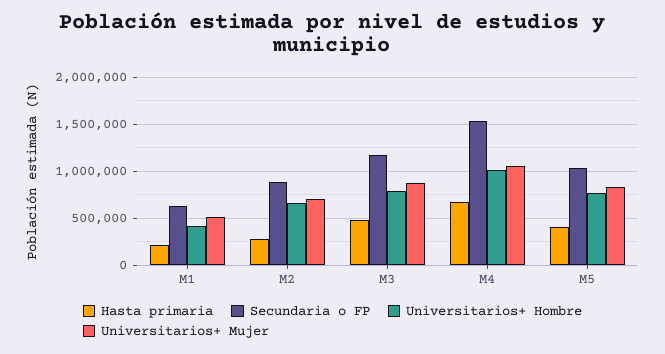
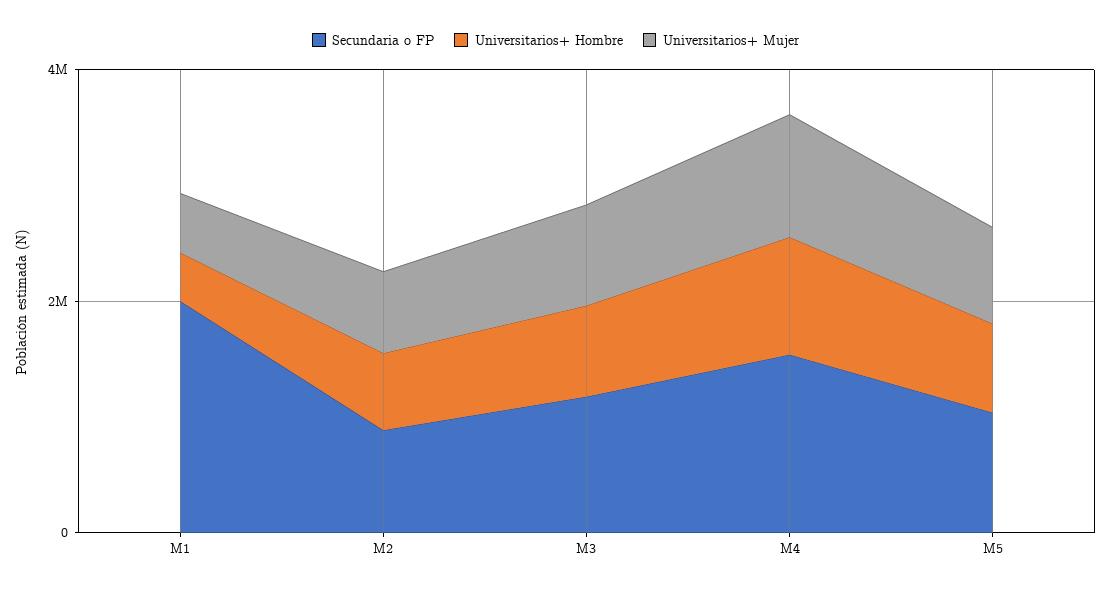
  {
-   "Hasta primaria": {
-     "M1": 200000,
-     "M2": 300000,
-     "M3": 500000,
-     "M4": 700000,
-     "M5": 400000
-   },
    "Secundaria o FP": {
-     "M1": 600000,
+     "M1": 2000000,
      "M2": 900000,
      "M3": 1200000,
      "M4": 1500000,
      "M5": 1000000
    },
    "Universitarios+ Hombre": {
      "M1": 400000,
      "M2": 700000,
      "M3": 800000,
      "M4": 1000000,
      "M5": 800000
    },
    "Universitarios+ Mujer": {
      "M1": 500000,
      "M2": 700000,
      "M3": 900000,
      "M4": 1100000,
      "M5": 800000
    }
  }

